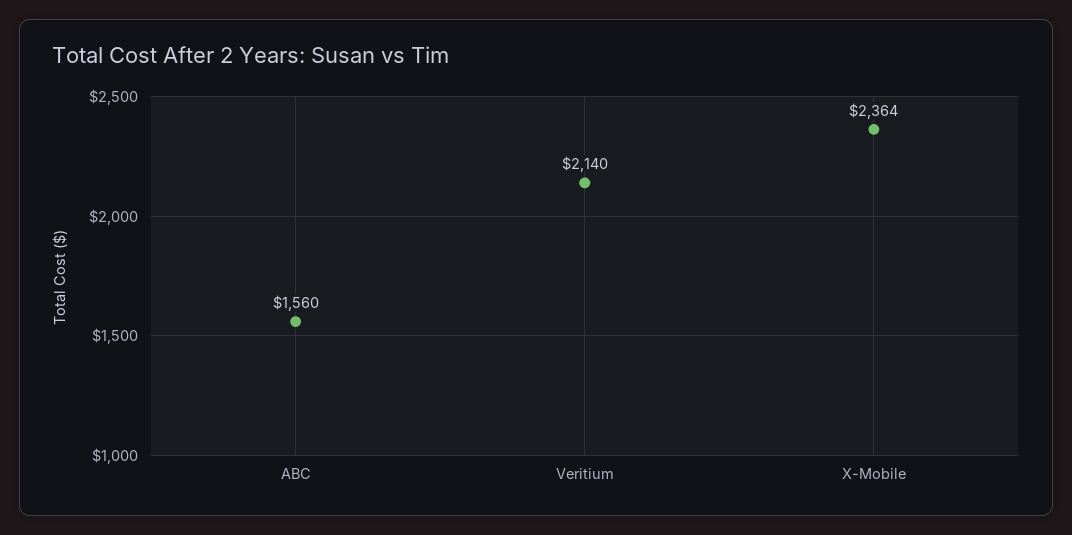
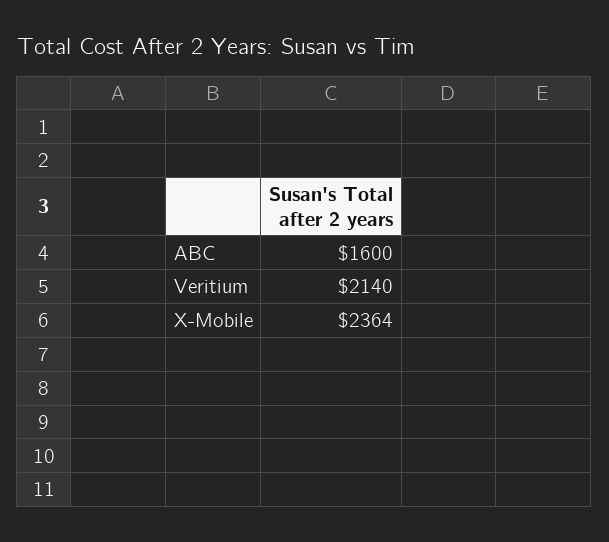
  {
-   "ABC": 1560,
+   "ABC": 1600,
    "Veritium": 2140,
    "X-Mobile": 2364
  }

